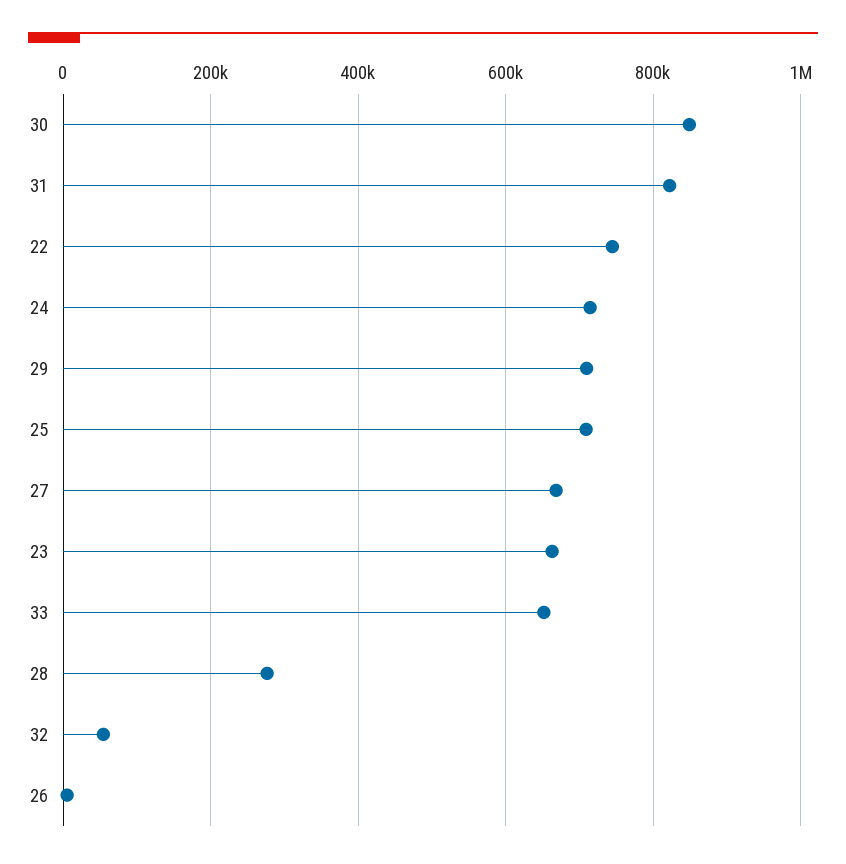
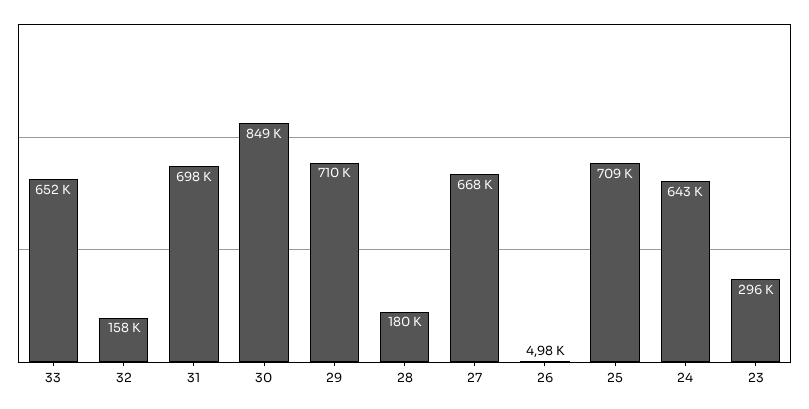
  {
    "30": 849000,
-   "31": 820000,
+   "31": 698000,
-   "22": 740000,
-   "24": 720000,
+   "24": 643000,
    "29": 710000,
    "25": 709000,
    "27": 668000,
-   "23": 660000,
+   "23": 296000,
    "33": 652000,
-   "28": 280000,
+   "28": 180000,
-   "32": 60000,
+   "32": 158000,
    "26": 4980
  }

